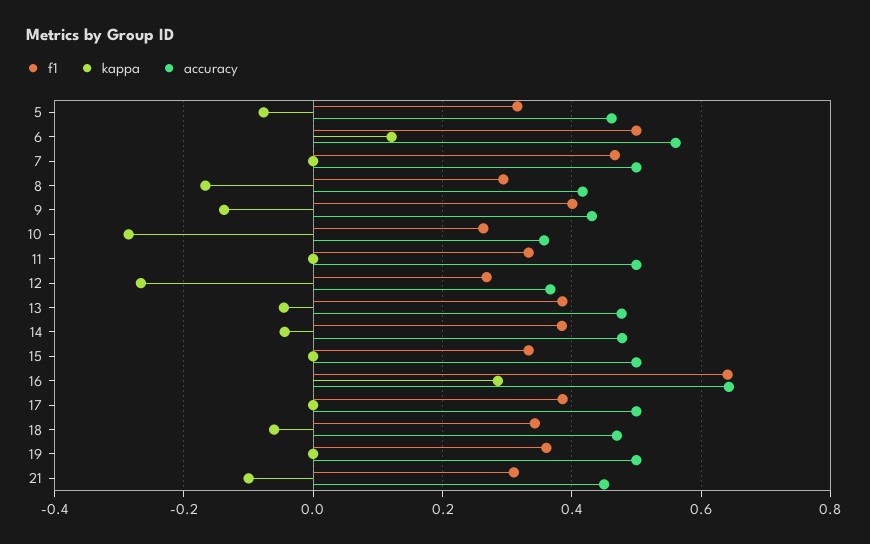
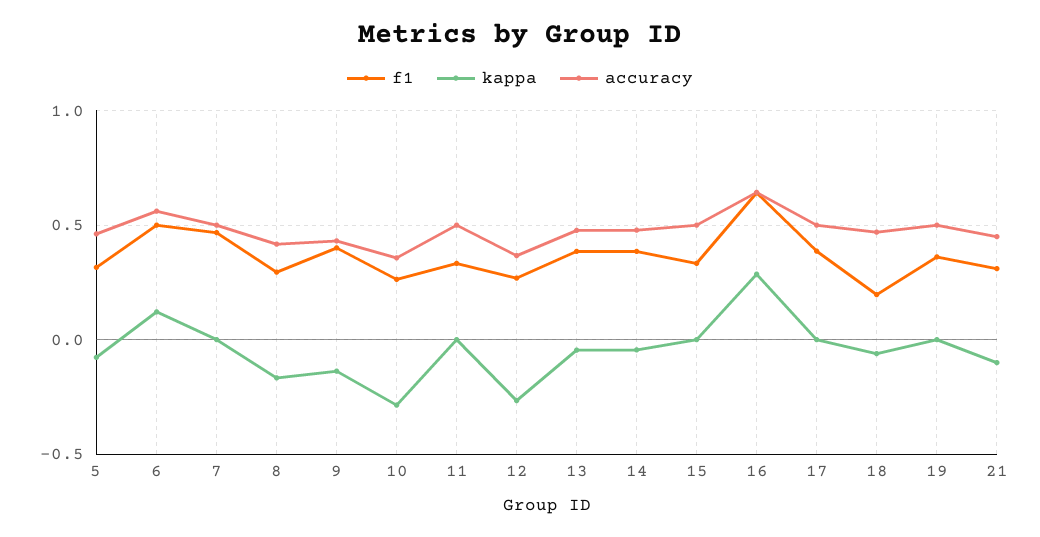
  {
    "f1": {
      "5": 0.32,
      "6": 0.5,
      "7": 0.46,
      "8": 0.3,
      "9": 0.4,
      "10": 0.26,
      "11": 0.34,
      "12": 0.26,
      "13": 0.38,
      "14": 0.38,
      "15": 0.34,
      "16": 0.64,
      "17": 0.38,
-     "18": 0.34,
+     "18": 0.2,
      "19": 0.36,
      "21": 0.32
    },
    "kappa": {
      "5": -0.08,
      "6": 0.12,
      "7": 0,
      "8": -0.16,
      "9": -0.14,
      "10": -0.28,
      "11": 0,
      "12": -0.26,
      "13": -0.04,
      "14": -0.04,
      "15": 0,
      "16": 0.28,
      "17": 0,
      "18": -0.06,
      "19": 0,
      "21": -0.1
    },
    "accuracy": {
      "5": 0.46,
      "6": 0.56,
      "7": 0.5,
      "8": 0.42,
      "9": 0.44,
      "10": 0.36,
      "11": 0.5,
      "12": 0.36,
      "13": 0.48,
      "14": 0.48,
      "15": 0.5,
      "16": 0.64,
      "17": 0.5,
      "18": 0.46,
      "19": 0.5,
      "21": 0.46
    }
  }

